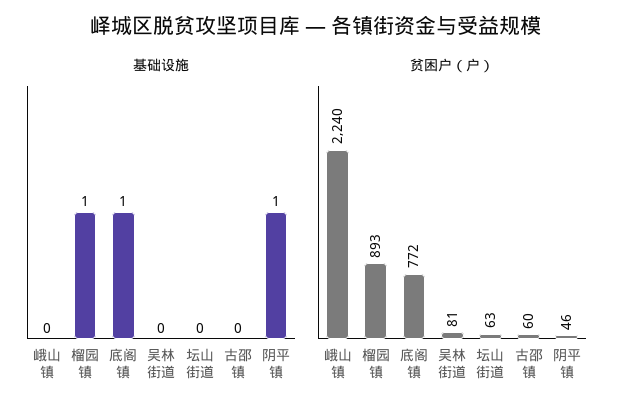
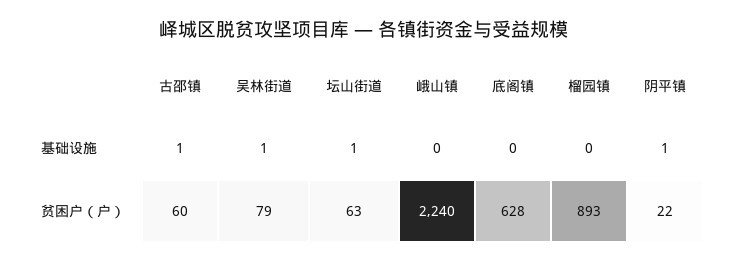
  {
    "基础设施": {
      "峨山镇": 0,
-     "榴园镇": 1,
+     "榴园镇": 0,
-     "底阁镇": 1,
+     "底阁镇": 0,
-     "吴林街道": 0,
+     "吴林街道": 1,
-     "坛山街道": 0,
+     "坛山街道": 1,
-     "古邵镇": 0,
+     "古邵镇": 1,
      "阴平镇": 1
    },
    "贫困户（户）": {
      "峨山镇": 2240,
      "榴园镇": 893,
-     "底阁镇": 772,
+     "底阁镇": 628,
-     "吴林街道": 81,
+     "吴林街道": 79,
      "坛山街道": 63,
      "古邵镇": 60,
-     "阴平镇": 46
+     "阴平镇": 22
    }
  }

